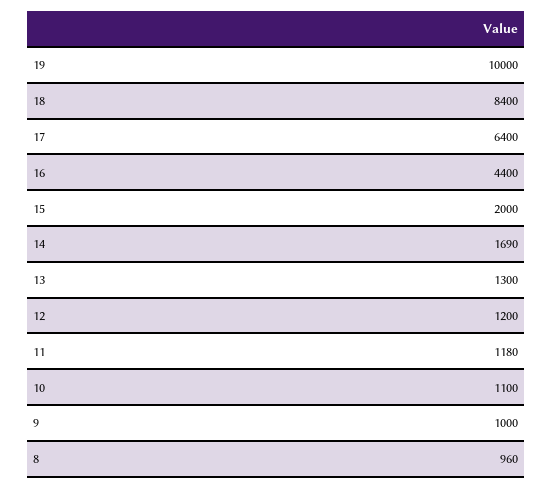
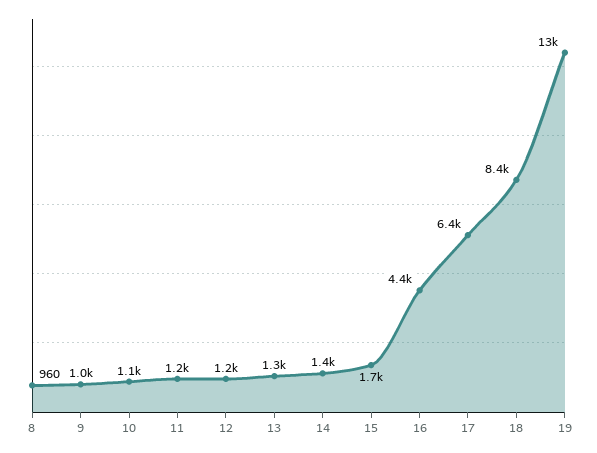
  {
-   "19": 10000,
+   "19": 13000,
    "18": 8400,
    "17": 6400,
    "16": 4400,
-   "15": 2000,
+   "15": 1700,
-   "14": 1690,
+   "14": 1400,
    "13": 1300,
    "12": 1200,
    "11": 1180,
    "10": 1100,
    "9": 1000,
    "8": 960
  }

